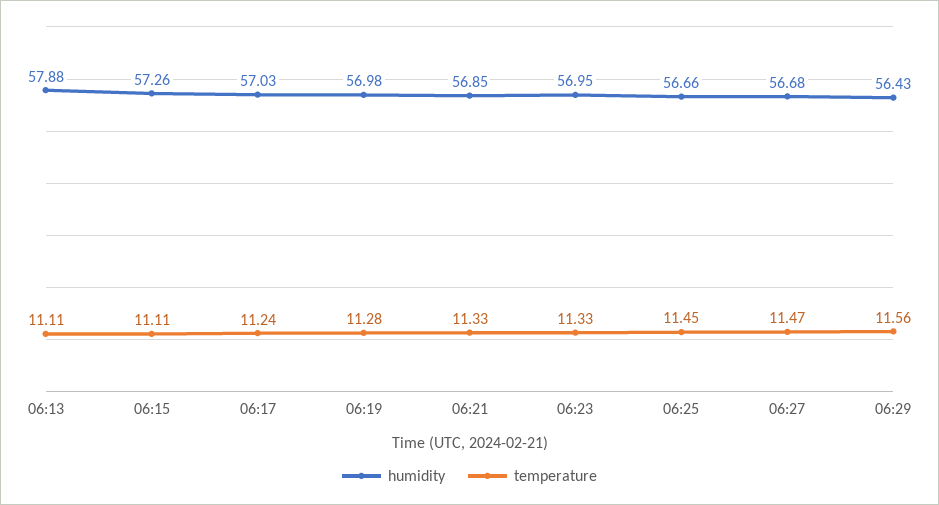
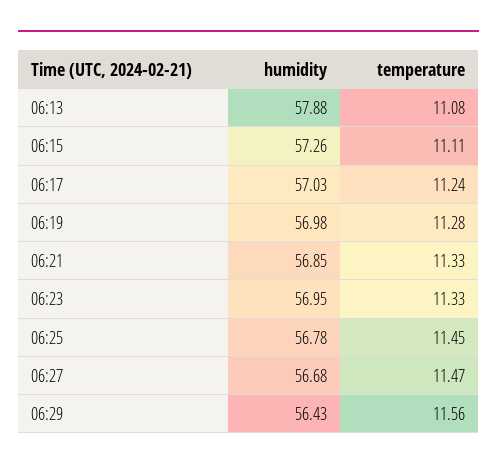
  {
    "humidity": {
      "06:13": 57.88,
      "06:15": 57.26,
      "06:17": 57.03,
      "06:19": 56.98,
      "06:21": 56.85,
      "06:23": 56.95,
-     "06:25": 56.66,
+     "06:25": 56.78,
      "06:27": 56.68,
      "06:29": 56.43
    },
    "temperature": {
-     "06:13": 11.11,
+     "06:13": 11.08,
      "06:15": 11.11,
      "06:17": 11.24,
      "06:19": 11.28,
      "06:21": 11.33,
      "06:23": 11.33,
      "06:25": 11.45,
      "06:27": 11.47,
      "06:29": 11.56
    }
  }

